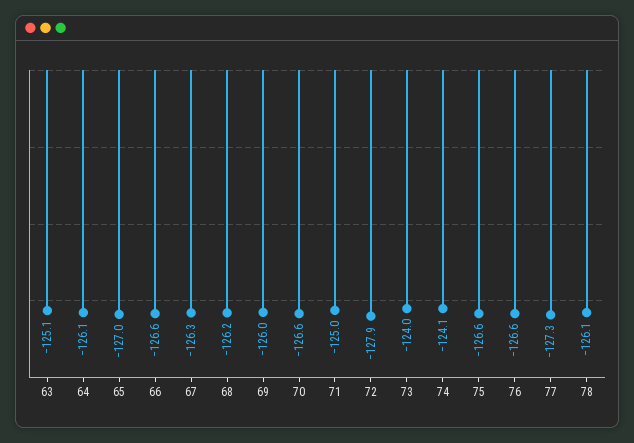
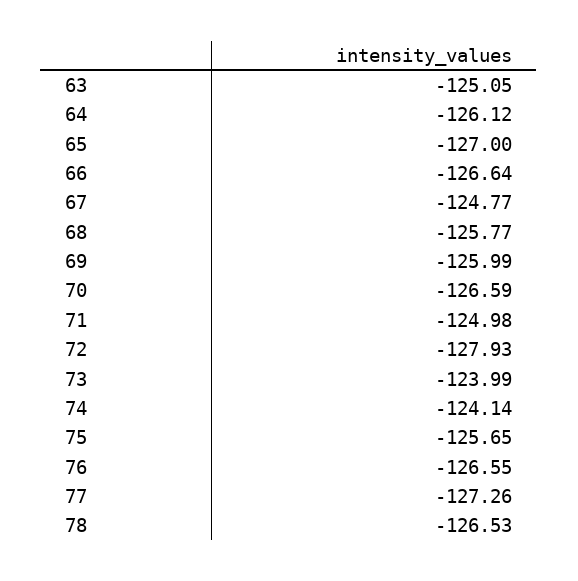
  {
    "63": -125.05,
    "64": -126.12,
    "65": -127,
    "66": -126.64,
-   "67": -126.3,
+   "67": -124.77,
-   "68": -126.2,
+   "68": -125.77,
    "69": -125.99,
    "70": -126.59,
    "71": -124.98,
    "72": -127.93,
    "73": -123.99,
    "74": -124.14,
-   "75": -126.6,
+   "75": -125.65,
    "76": -126.55,
    "77": -127.26,
-   "78": -126.1
+   "78": -126.53
  }

